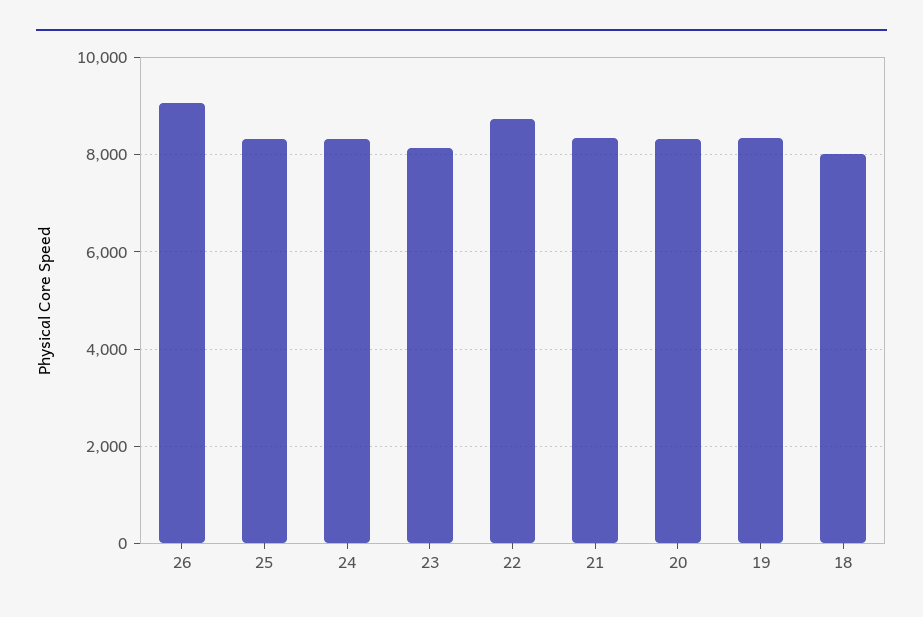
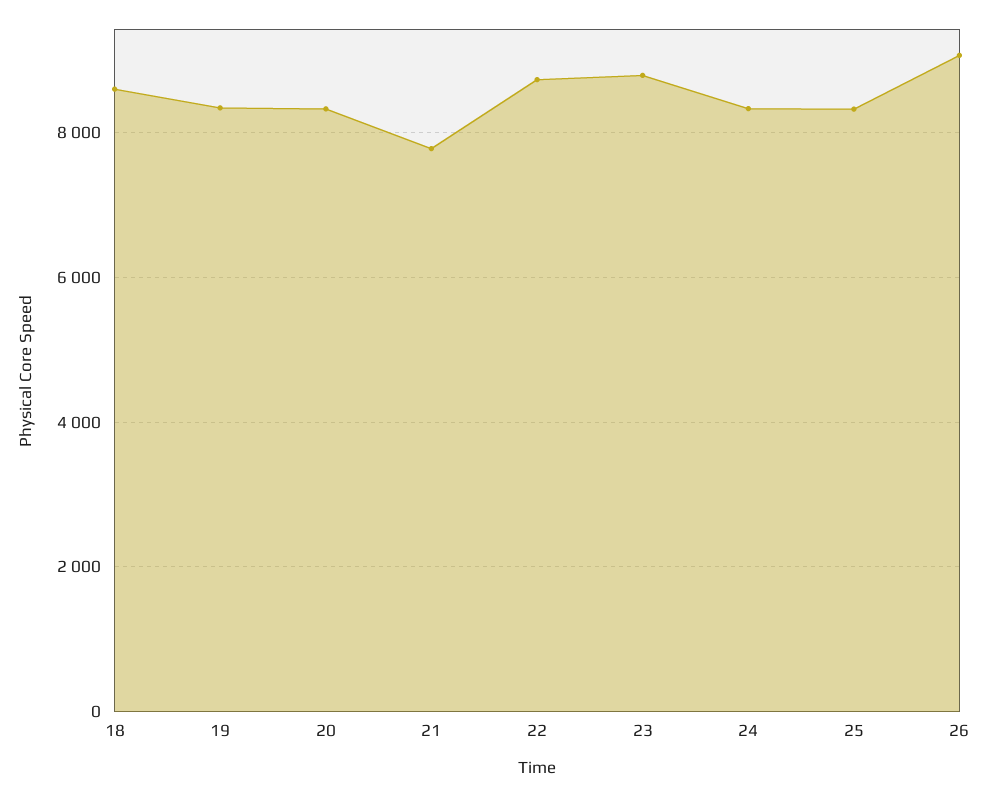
  {
    "26": 9000,
    "25": 8400,
    "24": 8400,
-   "23": 8200,
+   "23": 8800,
    "22": 8800,
-   "21": 8400,
+   "21": 7800,
    "20": 8400,
    "19": 8400,
-   "18": 8000
+   "18": 8600
  }

